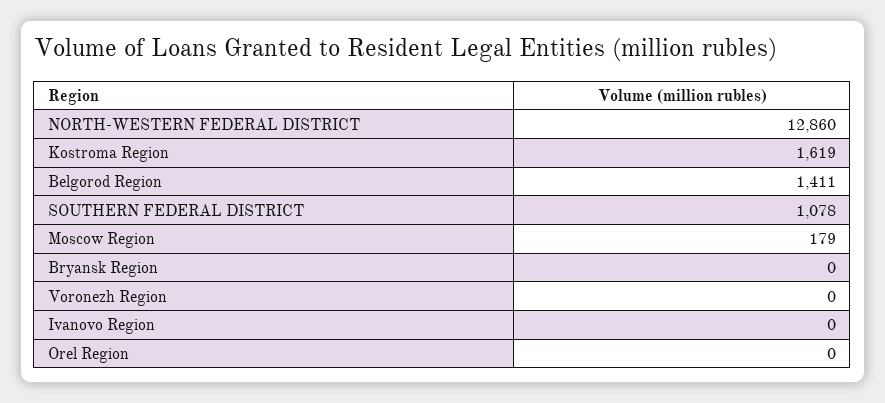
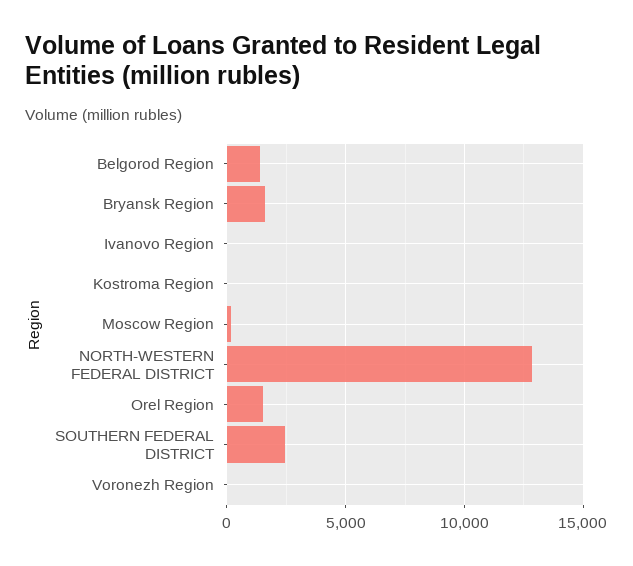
  {
    "NORTH-WESTERN FEDERAL DISTRICT": 12860,
-   "Kostroma Region": 1619,
+   "Kostroma Region": 0,
    "Belgorod Region": 1411,
-   "SOUTHERN FEDERAL DISTRICT": 1078,
+   "SOUTHERN FEDERAL DISTRICT": 2500,
    "Moscow Region": 179,
-   "Bryansk Region": 0,
+   "Bryansk Region": 1500,
    "Voronezh Region": 0,
    "Ivanovo Region": 0,
-   "Orel Region": 0
+   "Orel Region": 1500
  }

